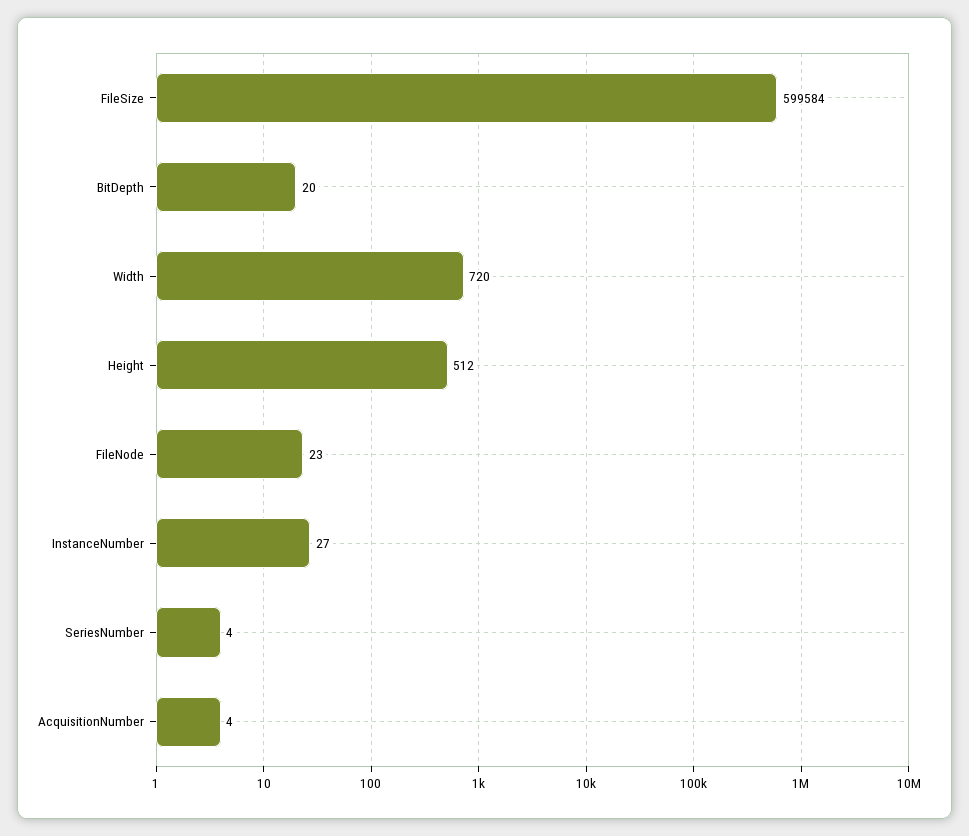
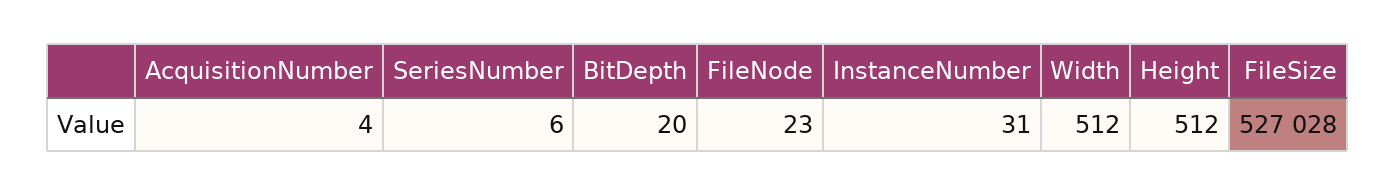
  {
-   "FileSize": 599584,
+   "FileSize": 527028,
    "BitDepth": 20,
-   "Width": 720,
+   "Width": 512,
    "Height": 512,
    "FileNode": 23,
-   "InstanceNumber": 27,
+   "InstanceNumber": 31,
-   "SeriesNumber": 4,
+   "SeriesNumber": 6,
    "AcquisitionNumber": 4
  }

